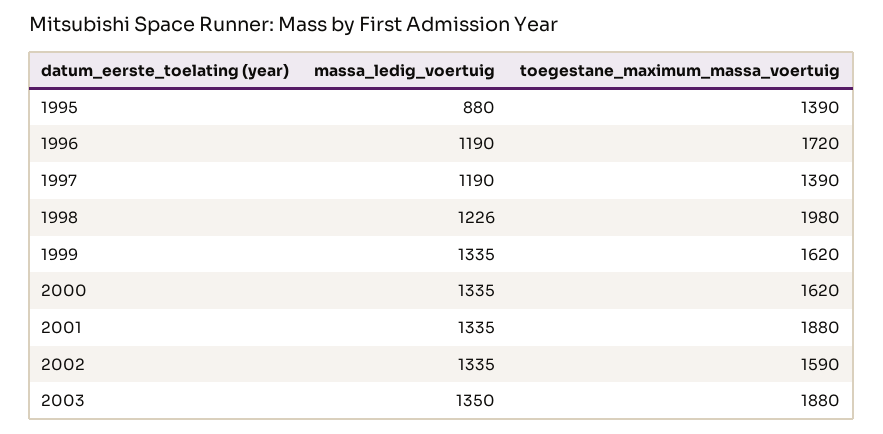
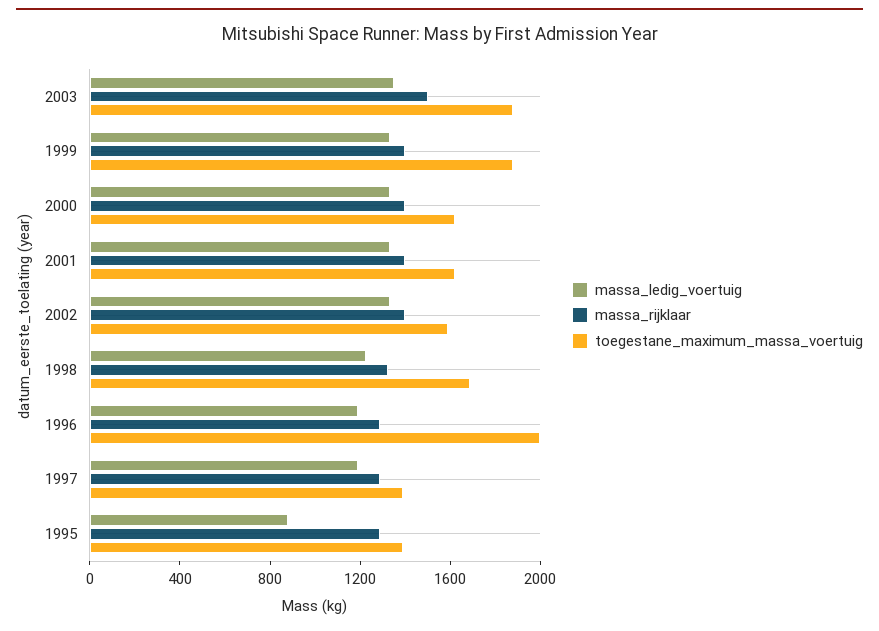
  {
    "massa_ledig_voertuig": {
      "1995": 880,
      "1996": 1190,
      "1997": 1190,
      "1998": 1226,
      "1999": 1335,
      "2000": 1335,
      "2001": 1335,
      "2002": 1335,
      "2003": 1350
    },
    "toegestane_maximum_massa_voertuig": {
      "1995": 1390,
-     "1996": 1720,
+     "1996": 2000,
      "1997": 1390,
-     "1998": 1980,
+     "1998": 1700,
-     "1999": 1620,
+     "1999": 1900,
      "2000": 1620,
-     "2001": 1880,
+     "2001": 1600,
      "2002": 1590,
      "2003": 1880
-   }
+   },
+   "massa_rijklaar": {
+     "2003": 1500,
+     "1999": 1400,
+     "2000": 1400,
+     "2001": 1400,
+     "2002": 1400,
+     "1998": 1300,
+     "1996": 1300,
+     "1997": 1300,
+     "1995": 1300
+   }
  }

